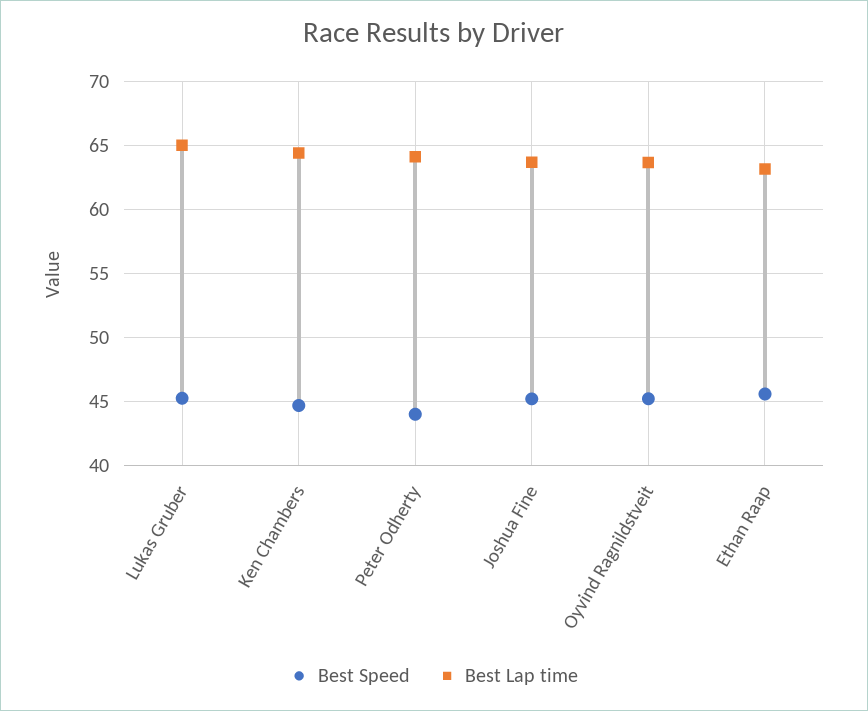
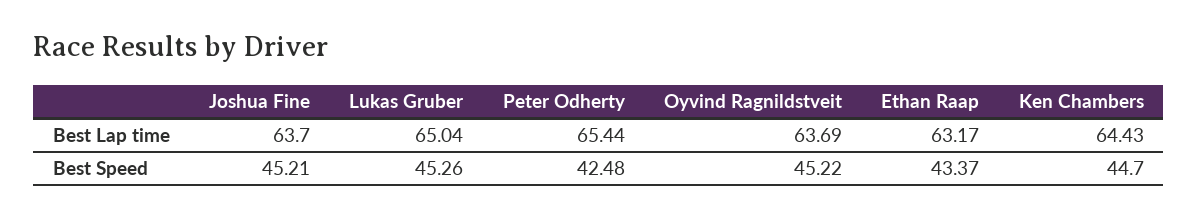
  {
    "Best Speed": {
      "Lukas Gruber": 45.26,
      "Ken Chambers": 44.7,
-     "Peter Odherty": 44,
+     "Peter Odherty": 42.48,
      "Joshua Fine": 45.21,
      "Oyvind Ragnildstveit": 45.22,
-     "Ethan Raap": 45.5
+     "Ethan Raap": 43.37
    },
    "Best Lap time": {
      "Lukas Gruber": 65.04,
      "Ken Chambers": 64.43,
-     "Peter Odherty": 64,
+     "Peter Odherty": 65.44,
      "Joshua Fine": 63.7,
      "Oyvind Ragnildstveit": 63.69,
      "Ethan Raap": 63.17
    }
  }

